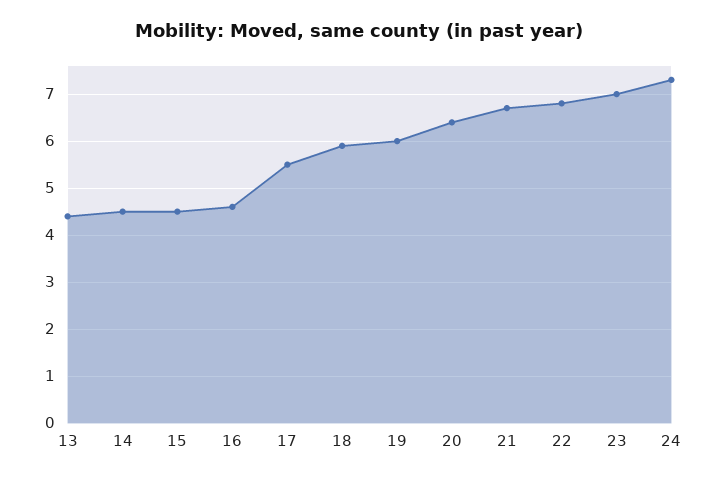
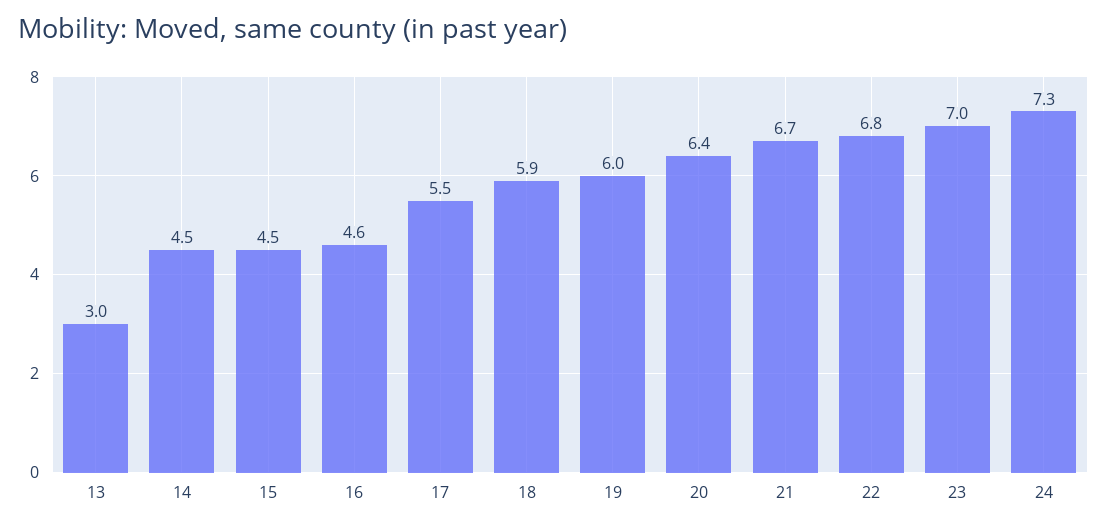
  {
-   "13": 4.5,
+   "13": 3,
    "14": 4.5,
    "15": 4.5,
    "16": 4.6,
    "17": 5.5,
    "18": 5.9,
    "19": 6,
    "20": 6.4,
    "21": 6.7,
    "22": 6.8,
    "23": 7,
    "24": 7.3
  }

